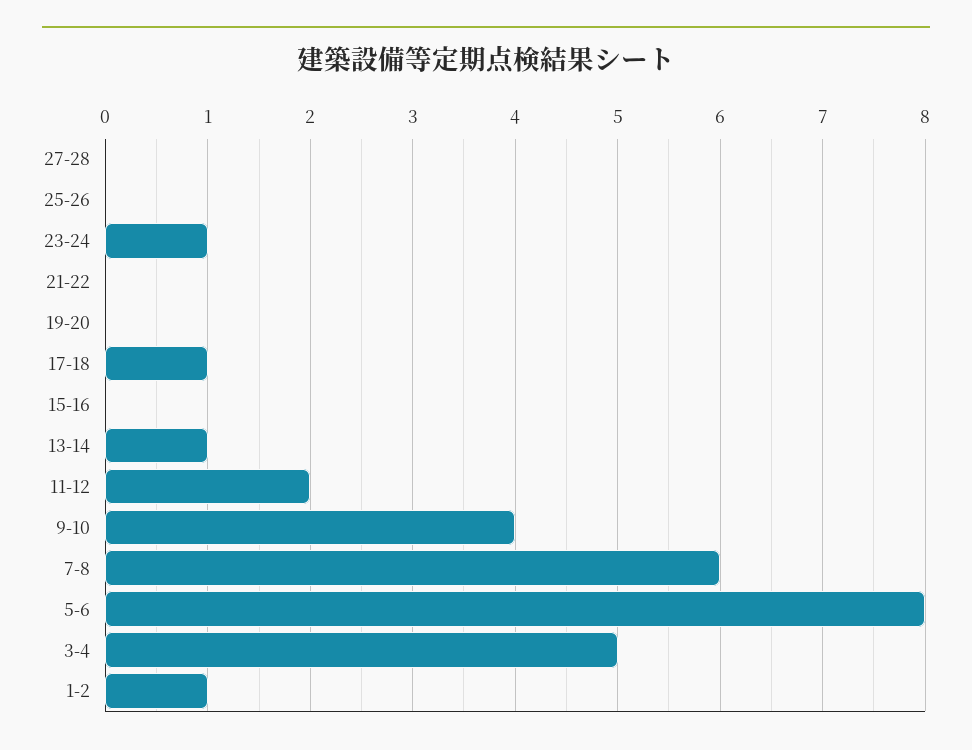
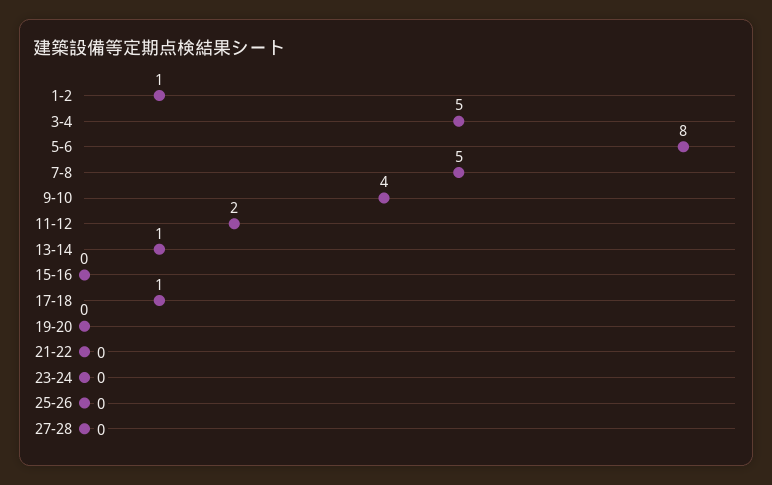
  {
    "27-28": 0,
    "25-26": 0,
-   "23-24": 1,
+   "23-24": 0,
    "21-22": 0,
    "19-20": 0,
    "17-18": 1,
    "15-16": 0,
    "13-14": 1,
    "11-12": 2,
    "9-10": 4,
-   "7-8": 6,
+   "7-8": 5,
    "5-6": 8,
    "3-4": 5,
    "1-2": 1
  }

